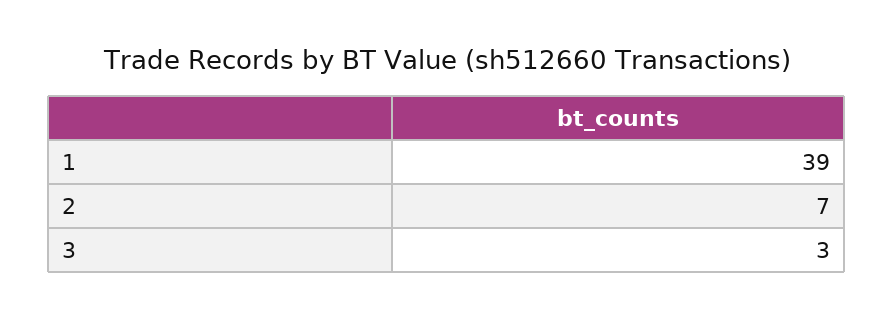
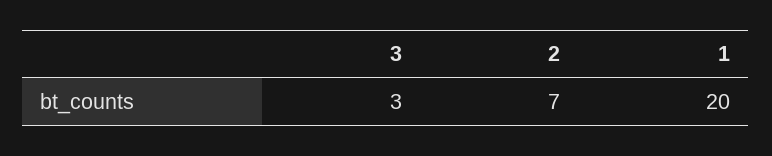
  {
-   "1": 39,
+   "1": 20,
    "2": 7,
    "3": 3
  }

